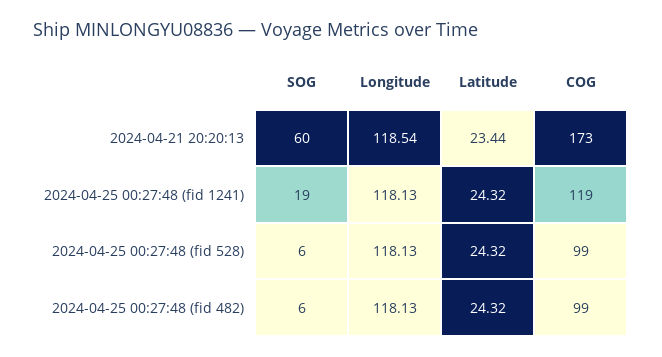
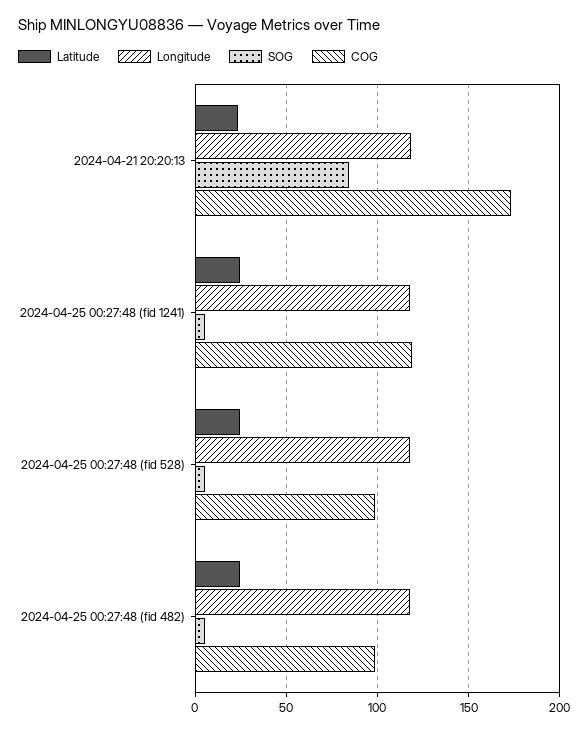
  {
    "SOG": {
-     "2024-04-21 20:20:13": 60,
+     "2024-04-21 20:20:13": 85,
-     "2024-04-25 00:27:48 (fid 1241)": 19,
+     "2024-04-25 00:27:48 (fid 1241)": 5,
      "2024-04-25 00:27:48 (fid 528)": 6,
      "2024-04-25 00:27:48 (fid 482)": 6
    },
    "Longitude": {
      "2024-04-21 20:20:13": 118.54,
      "2024-04-25 00:27:48 (fid 1241)": 118.13,
      "2024-04-25 00:27:48 (fid 528)": 118.13,
      "2024-04-25 00:27:48 (fid 482)": 118.13
    },
    "Latitude": {
      "2024-04-21 20:20:13": 23.44,
      "2024-04-25 00:27:48 (fid 1241)": 24.32,
      "2024-04-25 00:27:48 (fid 528)": 24.32,
      "2024-04-25 00:27:48 (fid 482)": 24.32
    },
    "COG": {
      "2024-04-21 20:20:13": 173,
      "2024-04-25 00:27:48 (fid 1241)": 119,
      "2024-04-25 00:27:48 (fid 528)": 99,
      "2024-04-25 00:27:48 (fid 482)": 99
    }
  }

